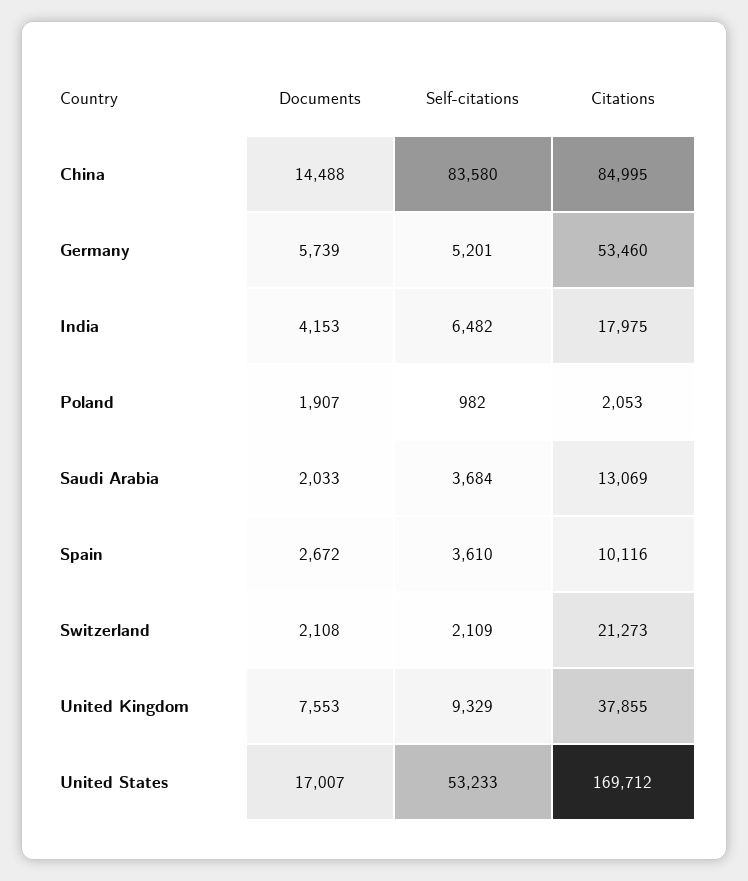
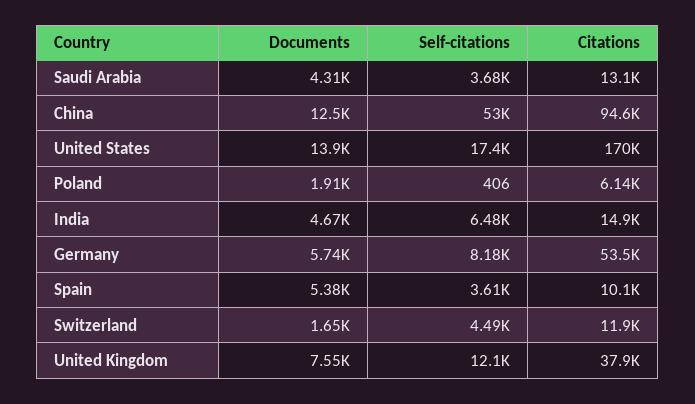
  {
    "Documents": {
-     "China": 14488,
+     "China": 12500,
      "Germany": 5739,
-     "India": 4153,
+     "India": 4670,
      "Poland": 1907,
-     "Saudi Arabia": 2033,
+     "Saudi Arabia": 4310,
-     "Spain": 2672,
+     "Spain": 5380,
-     "Switzerland": 2108,
+     "Switzerland": 1650,
      "United Kingdom": 7553,
-     "United States": 17007
+     "United States": 13900
    },
    "Self-citations": {
-     "China": 83580,
+     "China": 53000,
-     "Germany": 5201,
+     "Germany": 8180,
      "India": 6482,
-     "Poland": 982,
+     "Poland": 406,
      "Saudi Arabia": 3684,
      "Spain": 3610,
-     "Switzerland": 2109,
+     "Switzerland": 4490,
-     "United Kingdom": 9329,
+     "United Kingdom": 12100,
-     "United States": 53233
+     "United States": 17400
    },
    "Citations": {
-     "China": 84995,
+     "China": 94600,
      "Germany": 53460,
-     "India": 17975,
+     "India": 14900,
-     "Poland": 2053,
+     "Poland": 6140,
      "Saudi Arabia": 13069,
      "Spain": 10116,
-     "Switzerland": 21273,
+     "Switzerland": 11900,
      "United Kingdom": 37855,
      "United States": 169712
    }
  }

